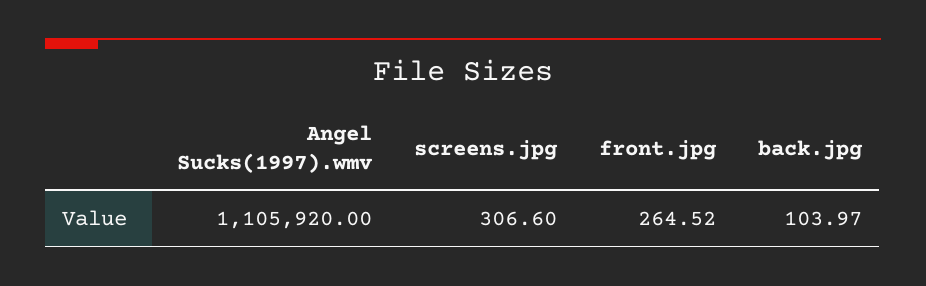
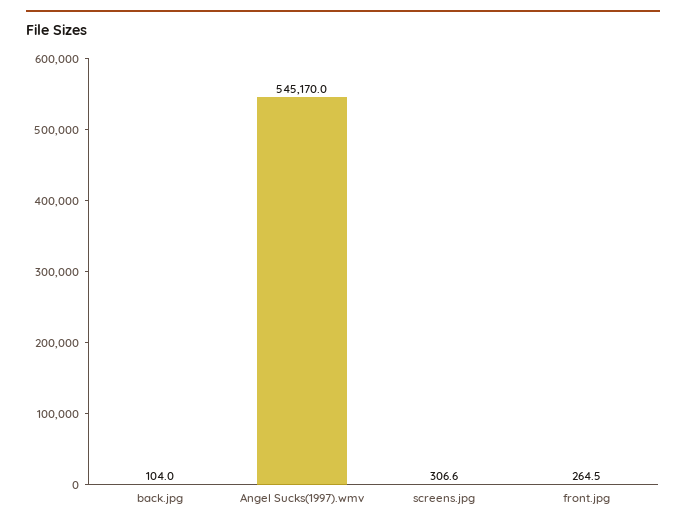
  {
-   "Angel Sucks(1997).wmv": 1105920,
+   "Angel Sucks(1997).wmv": 545170,
    "screens.jpg": 306.6,
    "front.jpg": 264.52,
    "back.jpg": 103.97
  }

